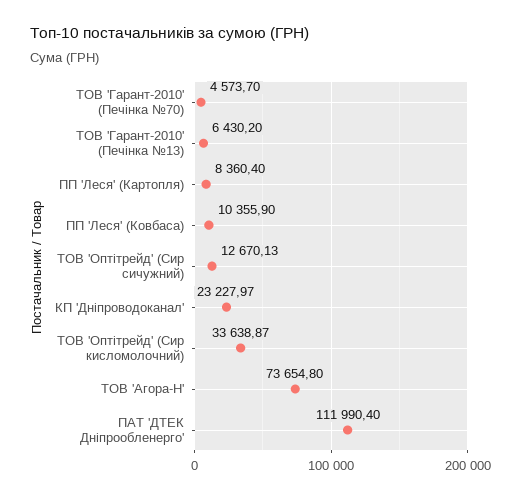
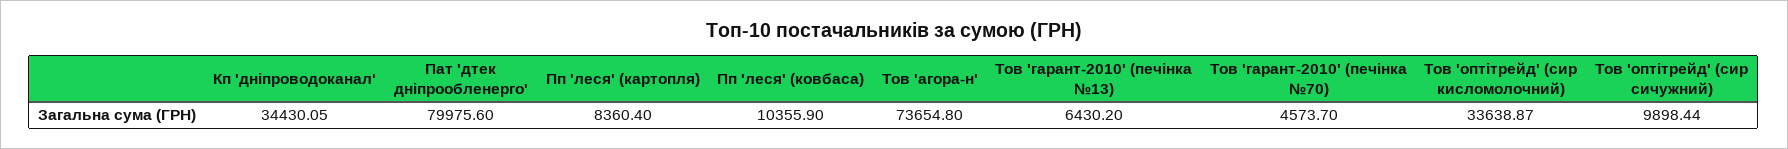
  {
    "ТОВ 'Гарант-2010' (Печінка №70)": 4573.7,
    "ТОВ 'Гарант-2010' (Печінка №13)": 6430.2,
    "ПП 'Леся' (Картопля)": 8360.4,
    "ПП 'Леся' (Ковбаса)": 10355.9,
-   "ТОВ 'Оптітрейд' (Сир сичужний)": 12670.13,
+   "ТОВ 'Оптітрейд' (Сир сичужний)": 9898.44,
-   "КП 'Дніпроводоканал'": 23227.97,
+   "КП 'Дніпроводоканал'": 34430.05,
    "ТОВ 'Оптітрейд' (Сир кисломолочний)": 33638.87,
    "ТОВ 'Агора-Н'": 73654.8,
-   "ПАТ 'ДТЕК Дніпрообленерго'": 111990.4
+   "ПАТ 'ДТЕК Дніпрообленерго'": 79975.6
  }

